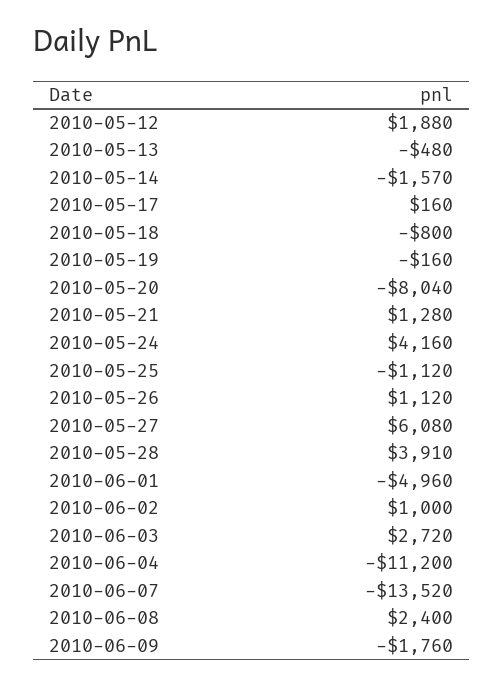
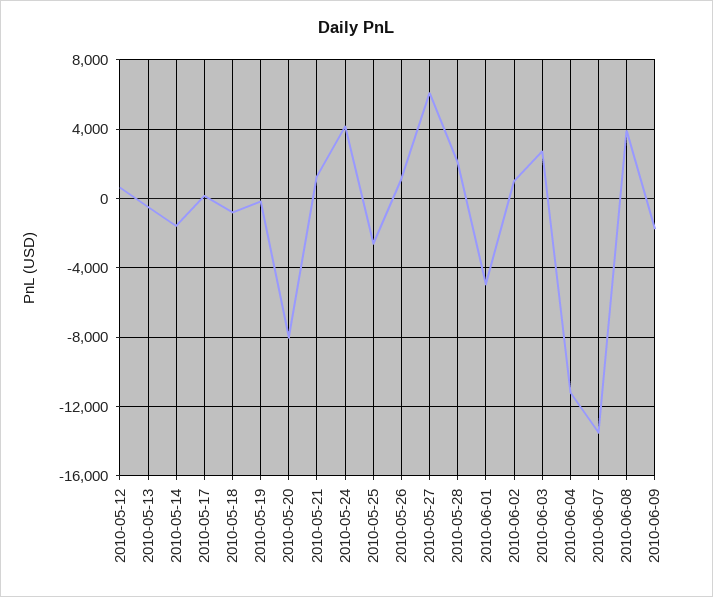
  {
-   "2010-05-12": 1880,
+   "2010-05-12": 500,
    "2010-05-13": -480,
    "2010-05-14": -1570,
    "2010-05-17": 160,
    "2010-05-18": -800,
    "2010-05-19": -160,
    "2010-05-20": -8040,
    "2010-05-21": 1280,
    "2010-05-24": 4160,
-   "2010-05-25": -1120,
+   "2010-05-25": -2500,
    "2010-05-26": 1120,
    "2010-05-27": 6080,
-   "2010-05-28": 3910,
+   "2010-05-28": 2000,
    "2010-06-01": -4960,
    "2010-06-02": 1000,
    "2010-06-03": 2720,
    "2010-06-04": -11200,
    "2010-06-07": -13520,
-   "2010-06-08": 2400,
+   "2010-06-08": 4000,
    "2010-06-09": -1760
  }

